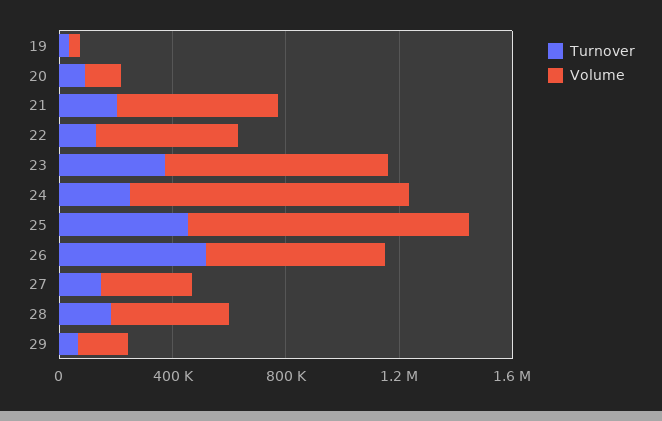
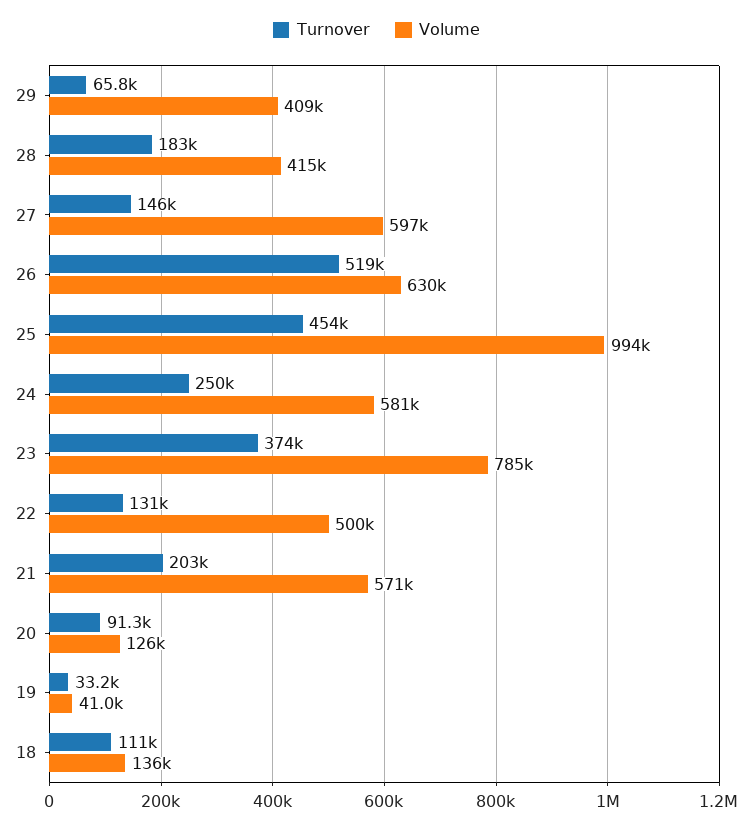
  {
    "Turnover": {
      "19": 33200,
      "20": 91300,
      "21": 203000,
      "22": 131000,
      "23": 374000,
      "24": 250000,
      "25": 454000,
      "26": 519000,
      "27": 146000,
      "28": 183000,
-     "29": 65800
+     "29": 65800,
+     "18": 111000
    },
    "Volume": {
      "19": 41000,
      "20": 126000,
      "21": 571000,
      "22": 500000,
      "23": 785000,
-     "24": 1000000,
+     "24": 581000,
      "25": 994000,
      "26": 630000,
-     "27": 300000,
+     "27": 597000,
      "28": 415000,
-     "29": 200000
+     "29": 409000,
+     "18": 136000
    }
  }

